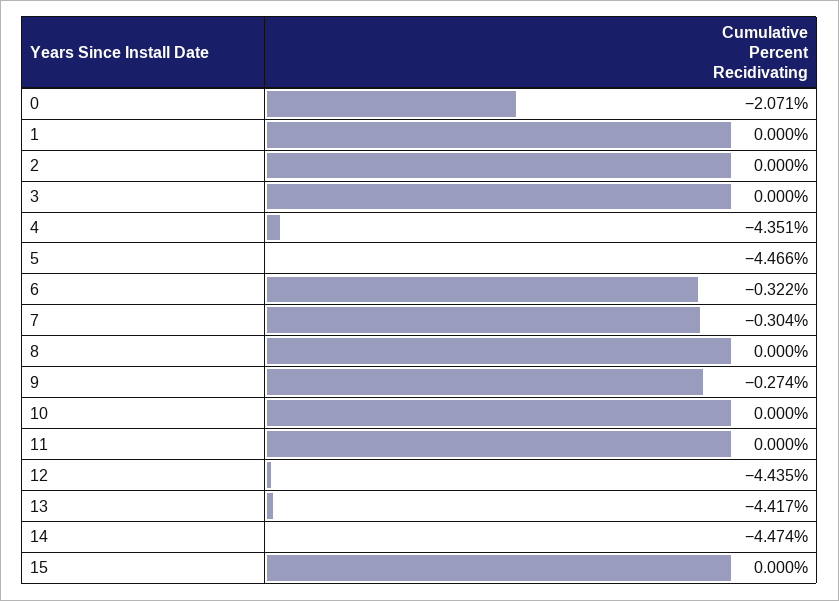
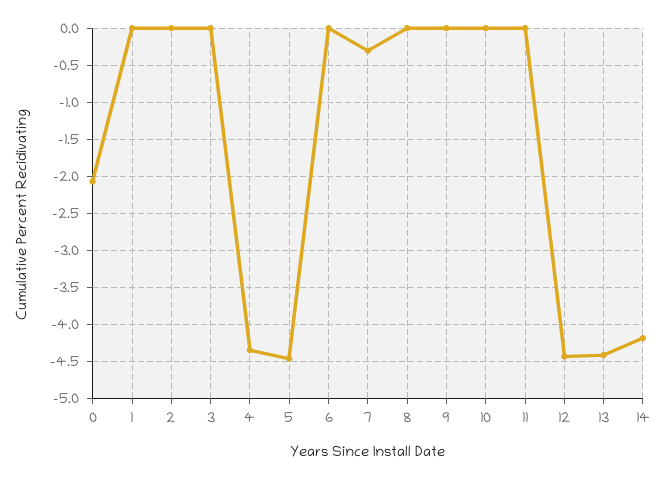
  {
    "0": -2.071,
    "1": 0,
    "2": 0,
    "3": 0,
    "4": -4.351,
    "5": -4.466,
-   "6": -0.322,
+   "6": 0,
    "7": -0.304,
    "8": 0,
-   "9": -0.274,
+   "9": 0,
    "10": 0,
    "11": 0,
    "12": -4.435,
    "13": -4.417,
-   "14": -4.474,
+   "14": -4.2
-   "15": 0
  }

